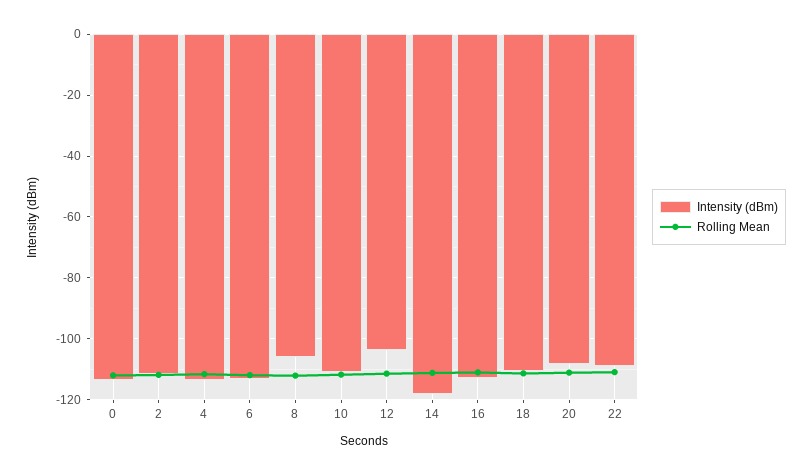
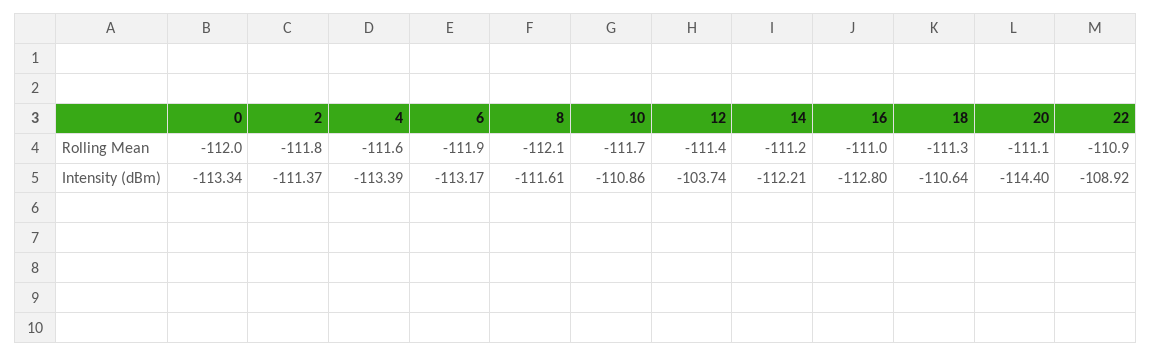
  {
    "Intensity (dBm)": {
      "0": -113.34,
      "2": -111.37,
      "4": -113.39,
      "6": -113.17,
-     "8": -106,
+     "8": -111.61,
      "10": -110.86,
      "12": -103.74,
-     "14": -118,
+     "14": -112.21,
      "16": -112.8,
      "18": -110.64,
-     "20": -108,
+     "20": -114.4,
      "22": -108.92
    },
    "Rolling Mean": {
      "0": -112,
      "2": -111.8,
      "4": -111.6,
      "6": -111.9,
      "8": -112.1,
      "10": -111.7,
      "12": -111.4,
      "14": -111.2,
      "16": -111,
      "18": -111.3,
      "20": -111.1,
      "22": -110.9
    }
  }

